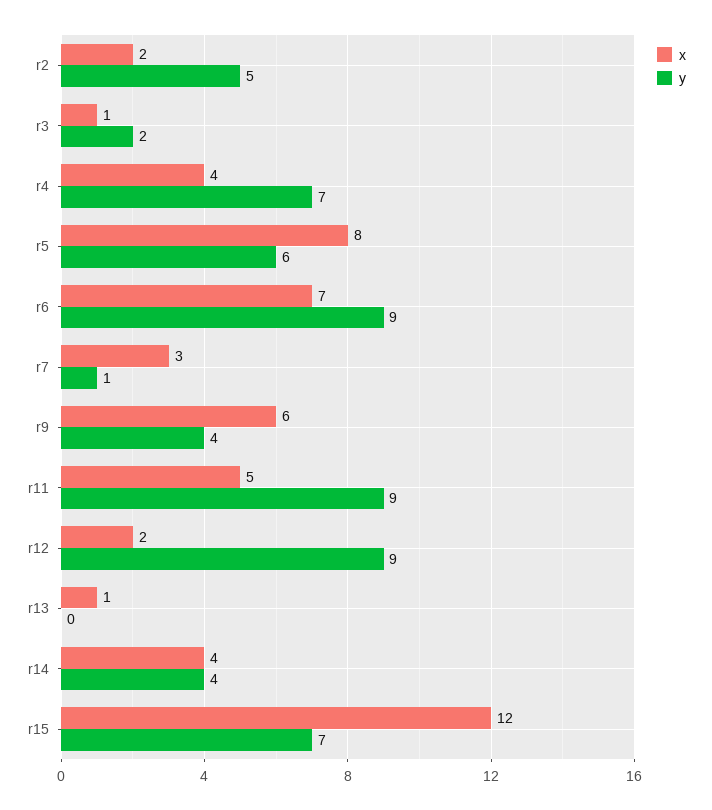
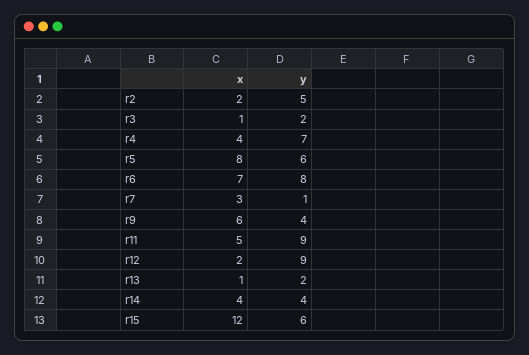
  {
    "x": {
      "r2": 2,
      "r3": 1,
      "r4": 4,
      "r5": 8,
      "r6": 7,
      "r7": 3,
      "r9": 6,
      "r11": 5,
      "r12": 2,
      "r13": 1,
      "r14": 4,
      "r15": 12
    },
    "y": {
      "r2": 5,
      "r3": 2,
      "r4": 7,
      "r5": 6,
-     "r6": 9,
+     "r6": 8,
      "r7": 1,
      "r9": 4,
      "r11": 9,
      "r12": 9,
-     "r13": 0,
+     "r13": 2,
      "r14": 4,
-     "r15": 7
+     "r15": 6
    }
  }

